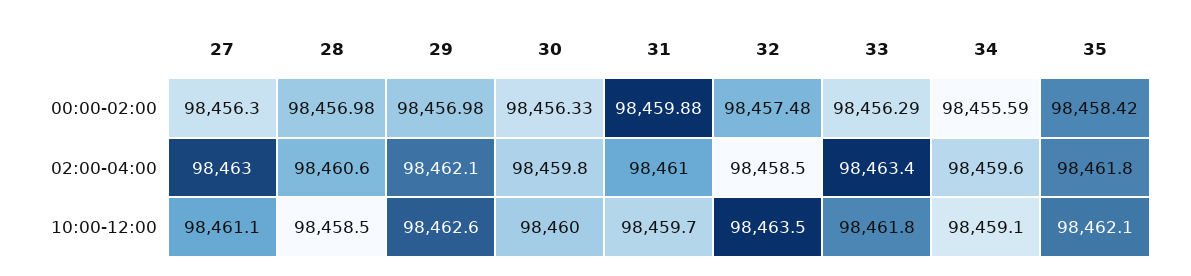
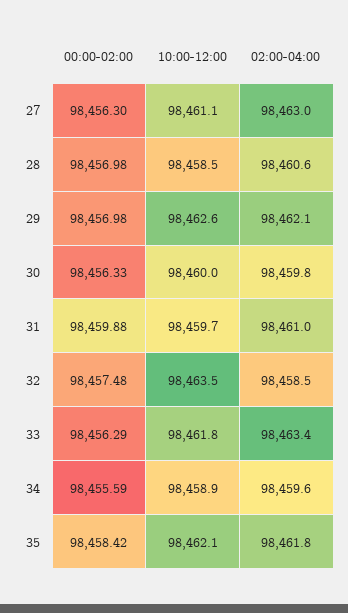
  {
    "27": {
      "00:00-02:00": 98456.3,
      "02:00-04:00": 98463,
      "10:00-12:00": 98461.1
    },
    "28": {
      "00:00-02:00": 98456.98,
      "02:00-04:00": 98460.6,
      "10:00-12:00": 98458.5
    },
    "29": {
      "00:00-02:00": 98456.98,
      "02:00-04:00": 98462.1,
      "10:00-12:00": 98462.6
    },
    "30": {
      "00:00-02:00": 98456.33,
      "02:00-04:00": 98459.8,
      "10:00-12:00": 98460
    },
    "31": {
      "00:00-02:00": 98459.88,
      "02:00-04:00": 98461,
      "10:00-12:00": 98459.7
    },
    "32": {
      "00:00-02:00": 98457.48,
      "02:00-04:00": 98458.5,
      "10:00-12:00": 98463.5
    },
    "33": {
      "00:00-02:00": 98456.29,
      "02:00-04:00": 98463.4,
      "10:00-12:00": 98461.8
    },
    "34": {
      "00:00-02:00": 98455.59,
      "02:00-04:00": 98459.6,
-     "10:00-12:00": 98459.1
+     "10:00-12:00": 98458.9
    },
    "35": {
      "00:00-02:00": 98458.42,
      "02:00-04:00": 98461.8,
      "10:00-12:00": 98462.1
    }
  }

